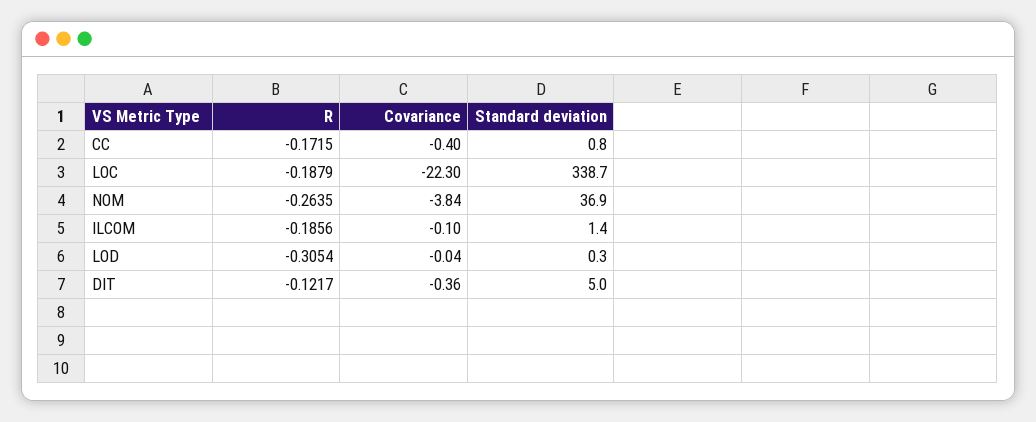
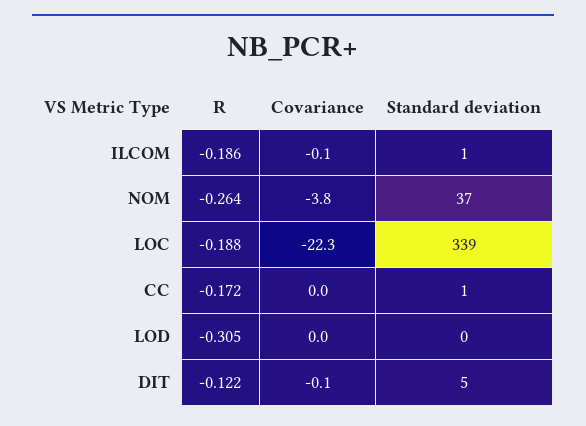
  {
    "R": {
      "CC": -0.1715,
      "LOC": -0.1879,
      "NOM": -0.2635,
      "ILCOM": -0.1856,
      "LOD": -0.3054,
      "DIT": -0.1217
    },
    "Covariance": {
-     "CC": -0.4,
+     "CC": 0,
      "LOC": -22.3,
      "NOM": -3.84,
      "ILCOM": -0.1,
      "LOD": -0.04,
-     "DIT": -0.36
+     "DIT": -0.1
    },
    "Standard deviation": {
      "CC": 0.8,
      "LOC": 338.7,
      "NOM": 36.9,
      "ILCOM": 1.4,
      "LOD": 0.3,
      "DIT": 5
    }
  }

